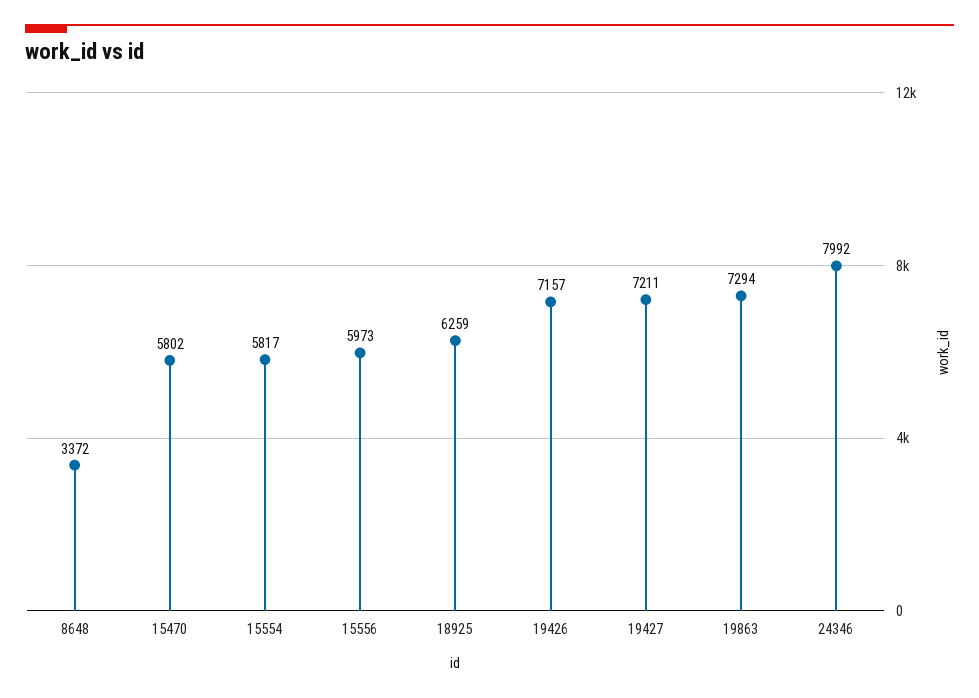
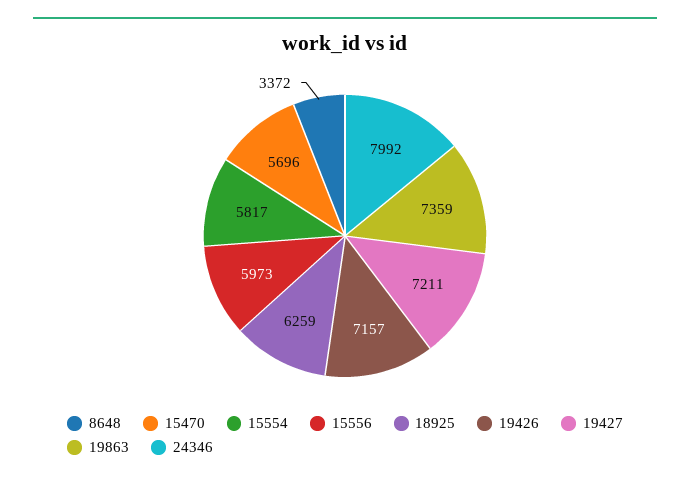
  {
    "8648": 3372,
-   "15470": 5802,
+   "15470": 5696,
    "15554": 5817,
    "15556": 5973,
    "18925": 6259,
    "19426": 7157,
    "19427": 7211,
-   "19863": 7294,
+   "19863": 7359,
    "24346": 7992
  }

